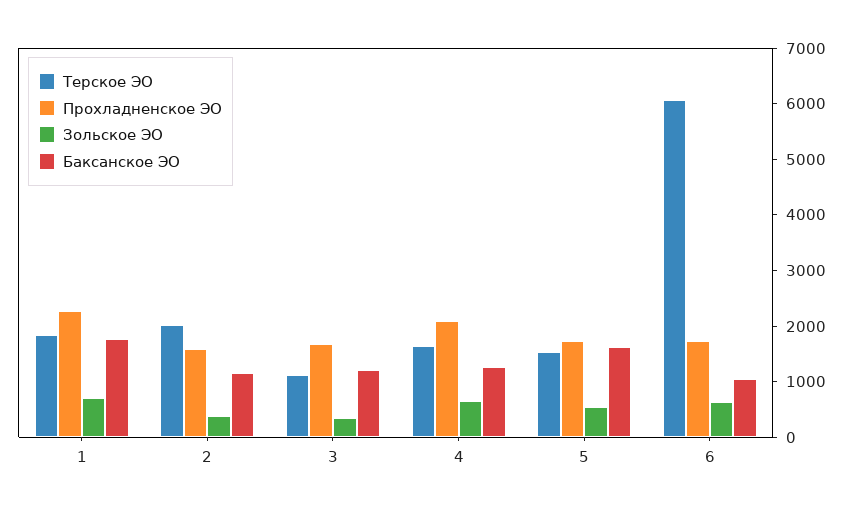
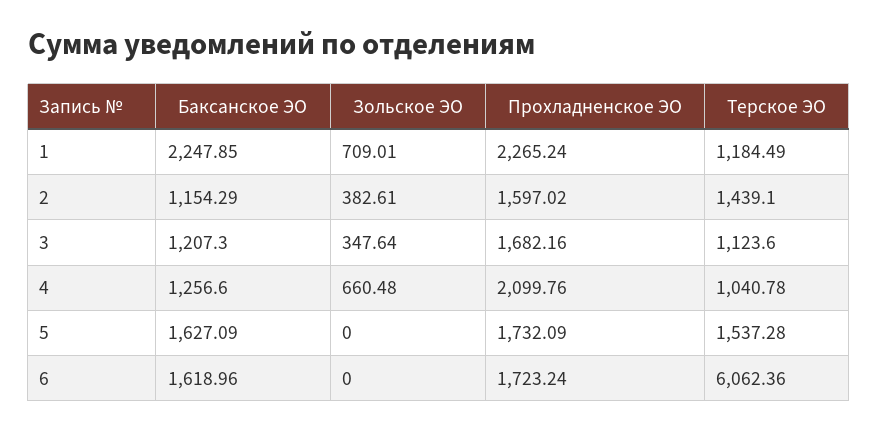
  {
    "Терское ЭО": {
-     "1": 1800,
+     "1": 1184.49,
-     "2": 2000,
+     "2": 1439.1,
      "3": 1123.6,
-     "4": 1600,
+     "4": 1040.78,
      "5": 1537.28,
      "6": 6062.36
    },
    "Прохладненское ЭО": {
      "1": 2265.24,
      "2": 1597.02,
      "3": 1682.16,
      "4": 2099.76,
      "5": 1732.09,
      "6": 1723.24
    },
    "Зольское ЭО": {
      "1": 709.01,
      "2": 382.61,
      "3": 347.64,
      "4": 660.48,
-     "5": 600,
+     "5": 0,
-     "6": 600
+     "6": 0
    },
    "Баксанское ЭО": {
-     "1": 1800,
+     "1": 2247.85,
      "2": 1154.29,
      "3": 1207.3,
      "4": 1256.6,
      "5": 1627.09,
-     "6": 1000
+     "6": 1618.96
    }
  }

